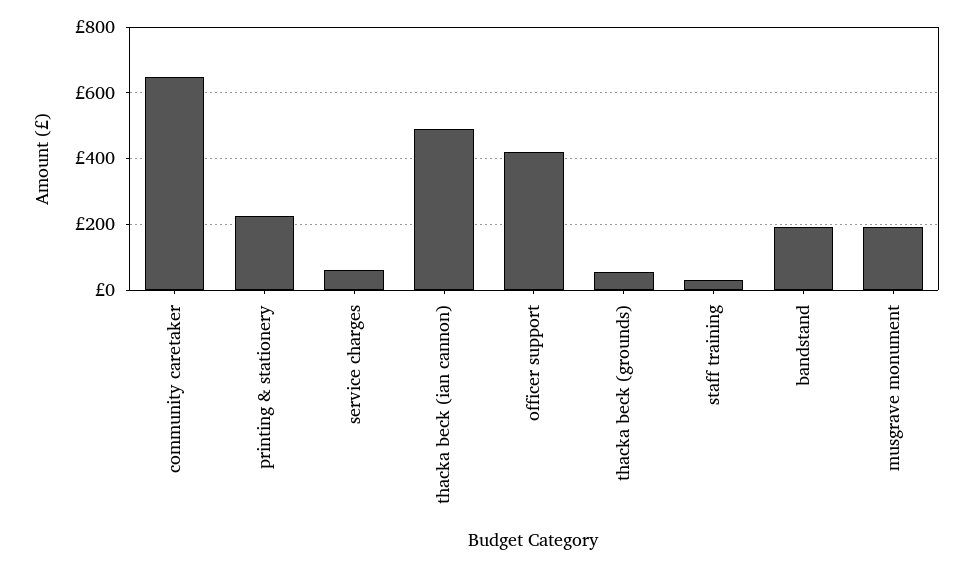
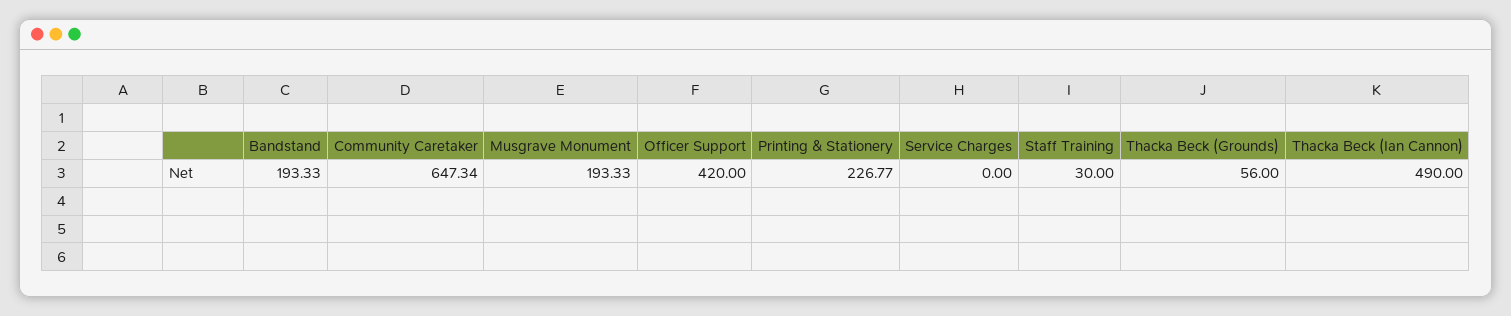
  {
    "community caretaker": 647.34,
    "printing & stationery": 226.77,
-   "service charges": 60,
+   "service charges": 0,
    "thacka beck (ian cannon)": 490,
    "officer support": 420,
    "thacka beck (grounds)": 56,
    "staff training": 30,
    "bandstand": 193.33,
    "musgrave monument": 193.33
  }

